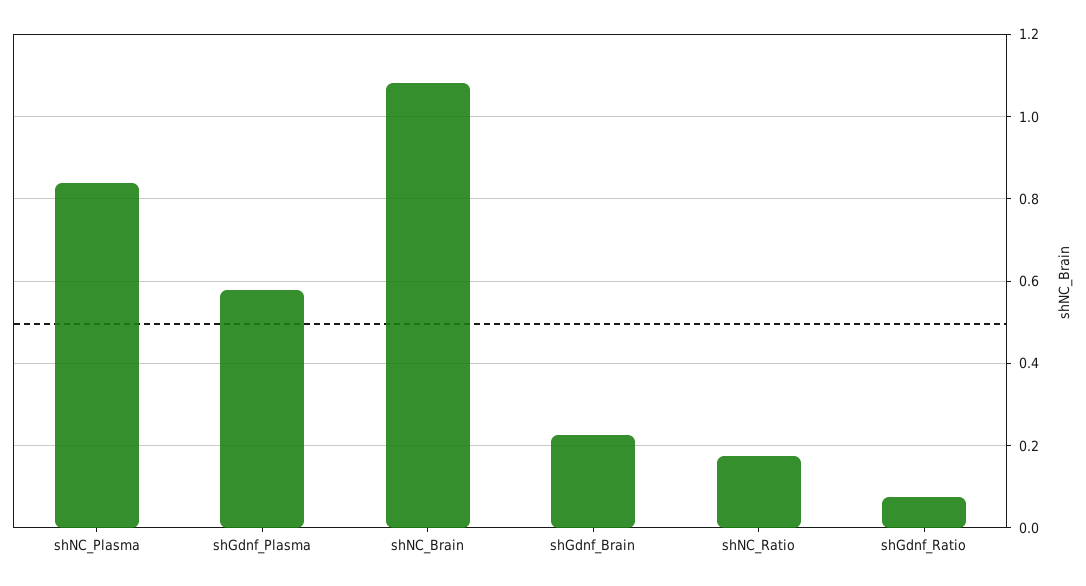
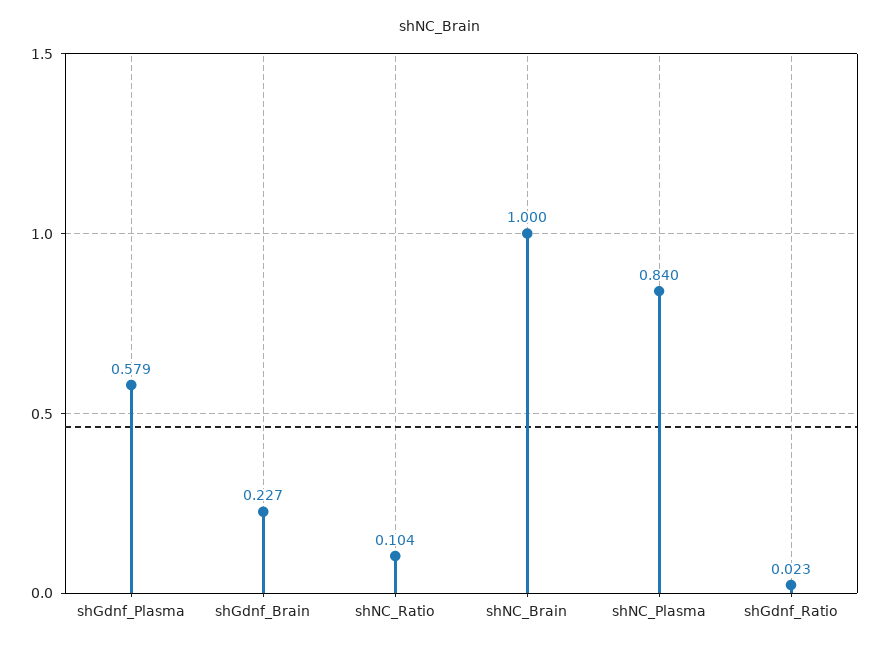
  {
    "shNC_Plasma": 0.84,
    "shGdnf_Plasma": 0.579,
-   "shNC_Brain": 1.08,
+   "shNC_Brain": 1,
    "shGdnf_Brain": 0.227,
-   "shNC_Ratio": 0.18,
+   "shNC_Ratio": 0.104,
-   "shGdnf_Ratio": 0.08
+   "shGdnf_Ratio": 0.023
  }

